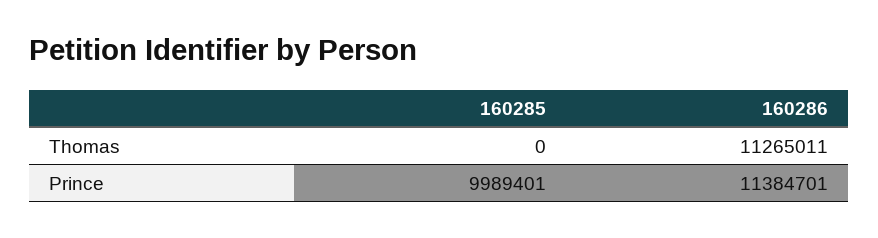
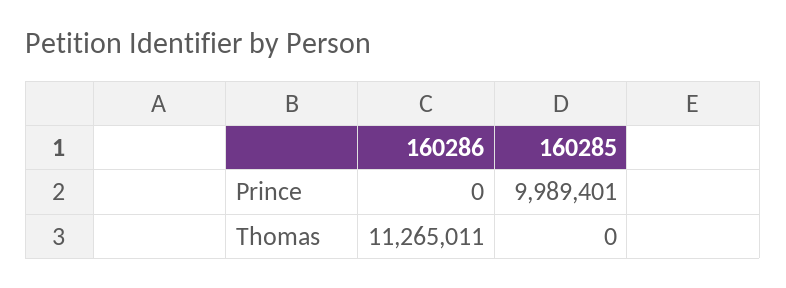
  {
    "160285": {
      "Thomas": 0,
      "Prince": 9989401
    },
    "160286": {
      "Thomas": 11265011,
-     "Prince": 11384701
+     "Prince": 0
    }
  }

